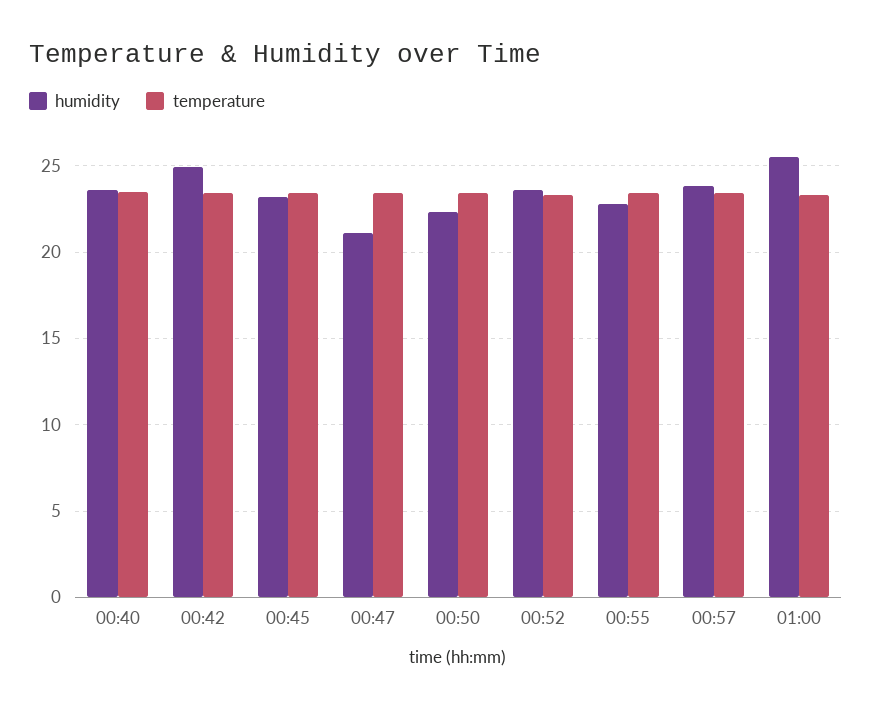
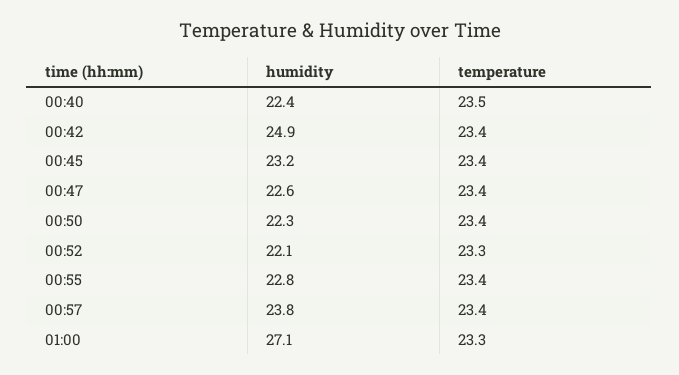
  {
    "humidity": {
-     "00:40": 23.5,
+     "00:40": 22.4,
      "00:42": 24.9,
      "00:45": 23.2,
-     "00:47": 21,
+     "00:47": 22.6,
      "00:50": 22.3,
-     "00:52": 23.5,
+     "00:52": 22.1,
      "00:55": 22.8,
      "00:57": 23.8,
-     "01:00": 25.5
+     "01:00": 27.1
    },
    "temperature": {
      "00:40": 23.5,
      "00:42": 23.4,
      "00:45": 23.4,
      "00:47": 23.4,
      "00:50": 23.4,
      "00:52": 23.3,
      "00:55": 23.4,
      "00:57": 23.4,
      "01:00": 23.3
    }
  }

